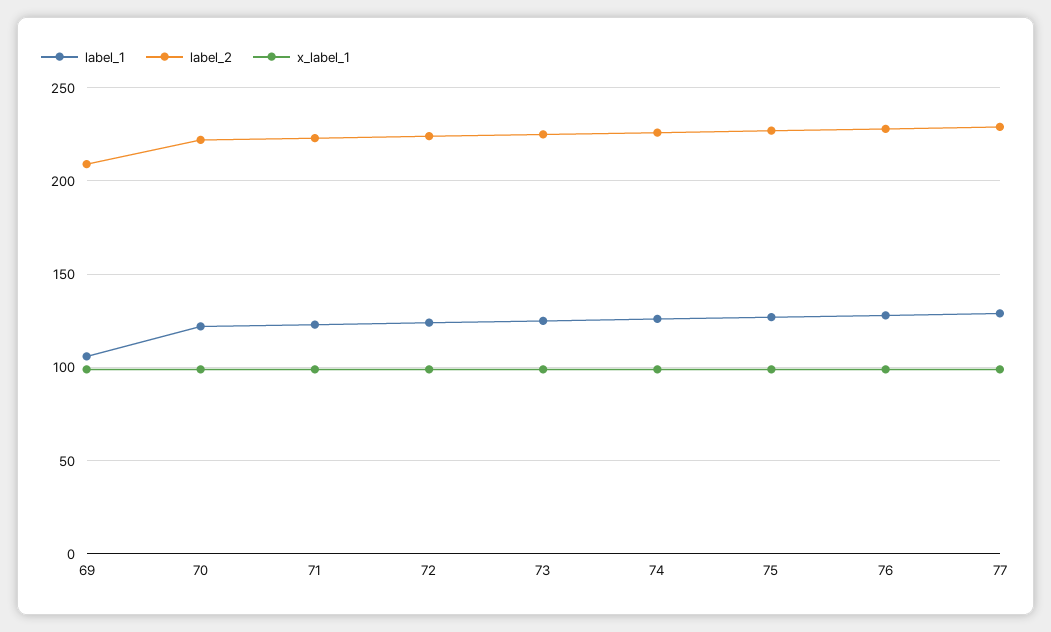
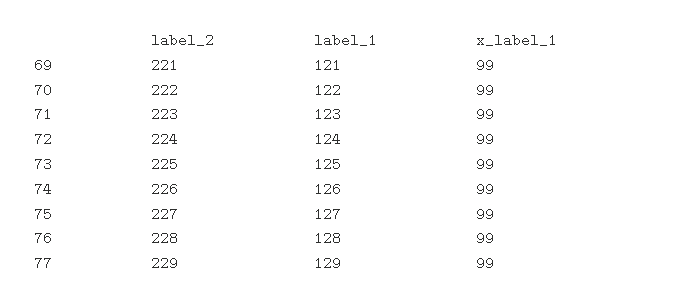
  {
    "label_1": {
-     "69": 105,
+     "69": 121,
      "70": 122,
      "71": 123,
      "72": 124,
      "73": 125,
      "74": 126,
      "75": 127,
      "76": 128,
      "77": 129
    },
    "label_2": {
-     "69": 210,
+     "69": 221,
      "70": 222,
      "71": 223,
      "72": 224,
      "73": 225,
      "74": 226,
      "75": 227,
      "76": 228,
      "77": 229
    },
    "x_label_1": {
      "69": 99,
      "70": 99,
      "71": 99,
      "72": 99,
      "73": 99,
      "74": 99,
      "75": 99,
      "76": 99,
      "77": 99
    }
  }

